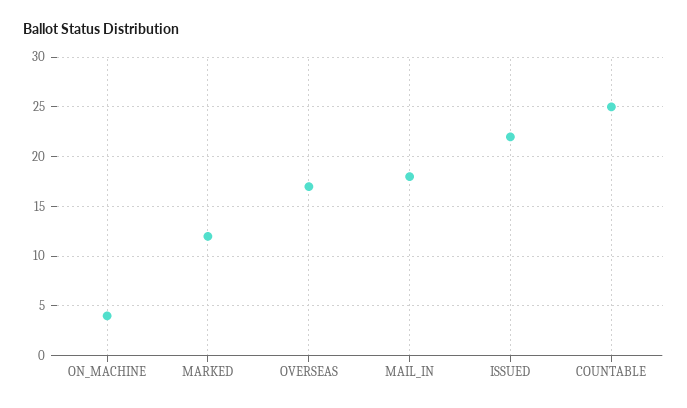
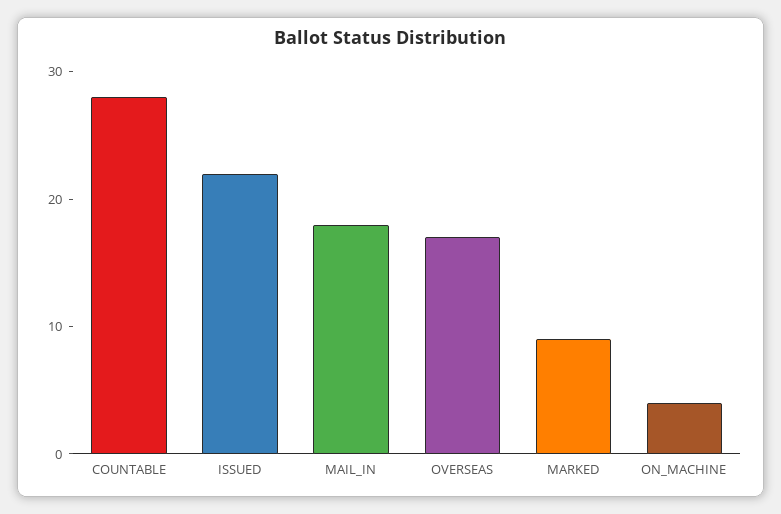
  {
    "ON_MACHINE": 4,
-   "MARKED": 12,
+   "MARKED": 9,
    "OVERSEAS": 17,
    "MAIL_IN": 18,
    "ISSUED": 22,
-   "COUNTABLE": 25
+   "COUNTABLE": 28
  }

